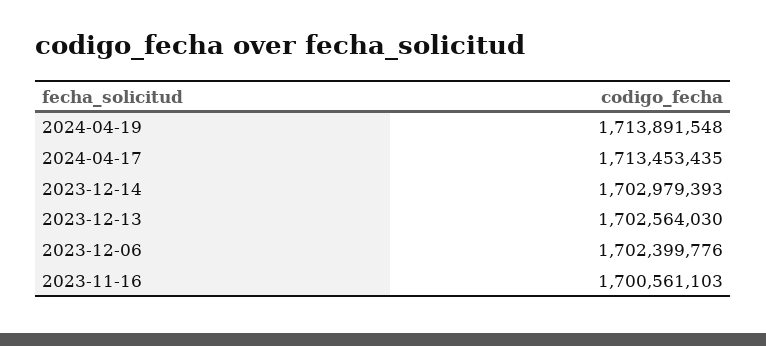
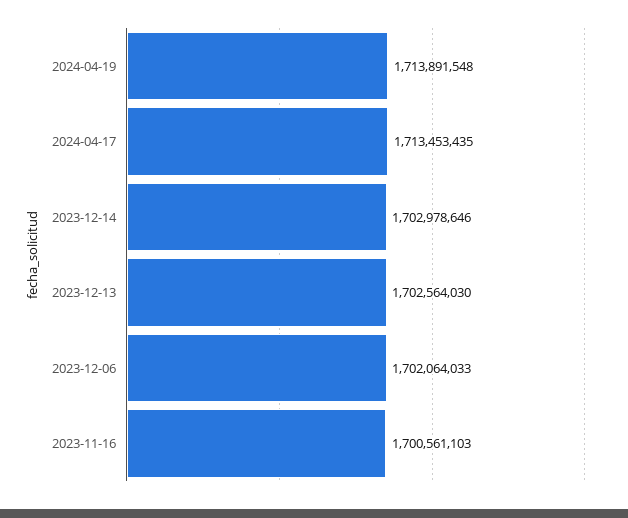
  {
    "2024-04-19": 1713891548,
    "2024-04-17": 1713453435,
-   "2023-12-14": 1702979393,
+   "2023-12-14": 1702978646,
    "2023-12-13": 1702564030,
-   "2023-12-06": 1702399776,
+   "2023-12-06": 1702064033,
    "2023-11-16": 1700561103
  }

